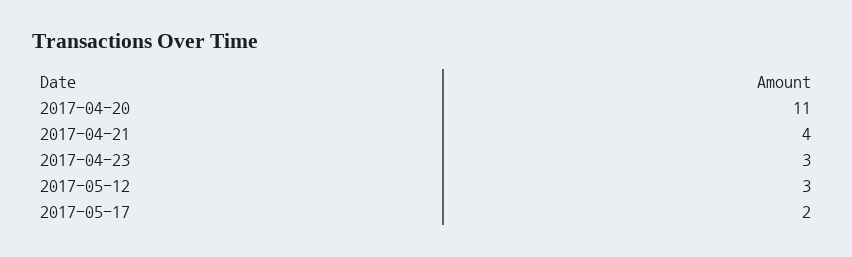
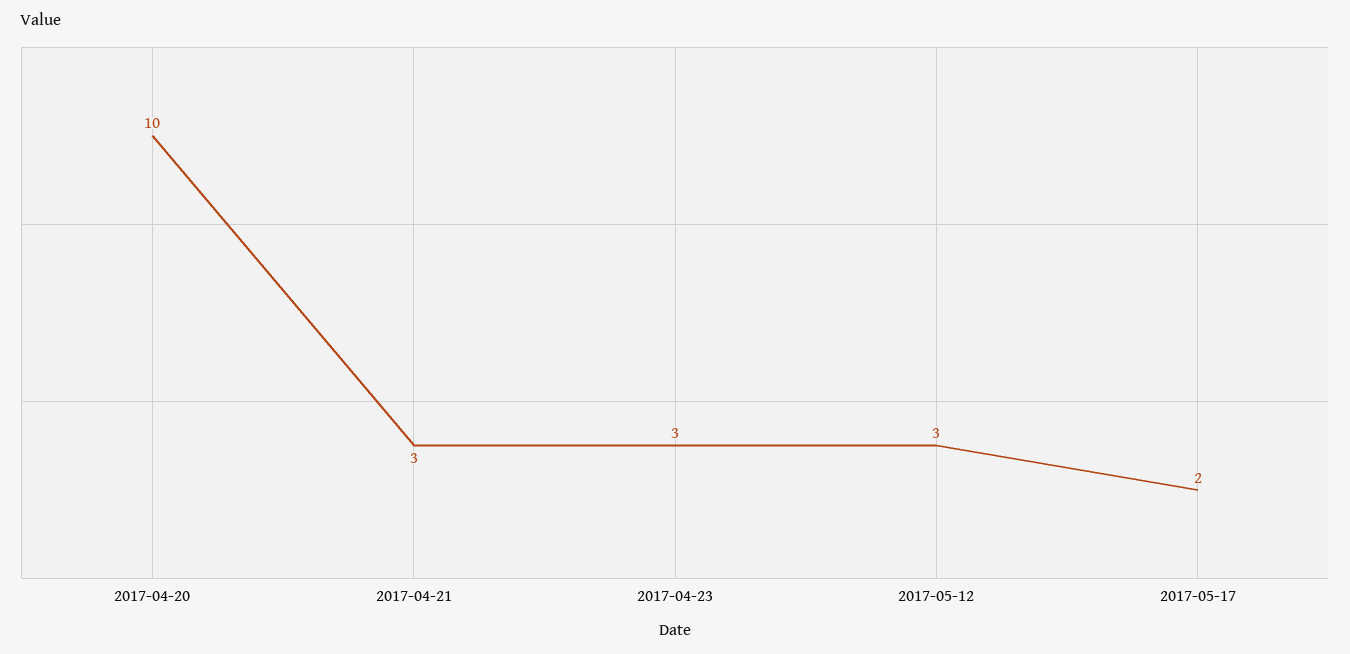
  {
-   "2017-04-20": 11,
+   "2017-04-20": 10,
-   "2017-04-21": 4,
+   "2017-04-21": 3,
    "2017-04-23": 3,
    "2017-05-12": 3,
    "2017-05-17": 2
  }

